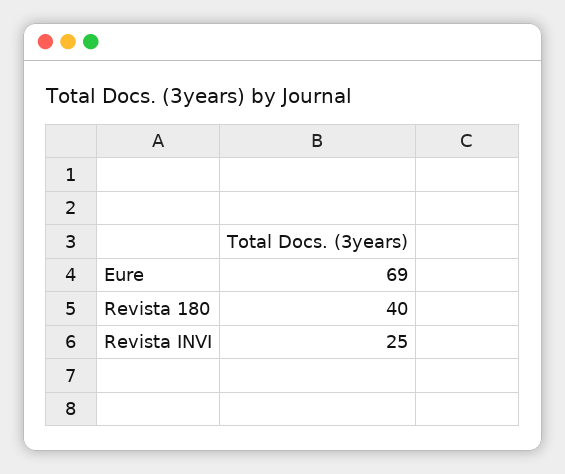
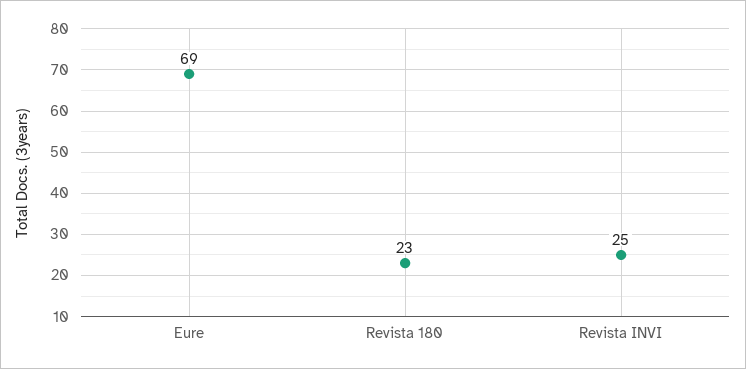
  {
    "Eure": 69,
-   "Revista 180": 40,
+   "Revista 180": 23,
    "Revista INVI": 25
  }

